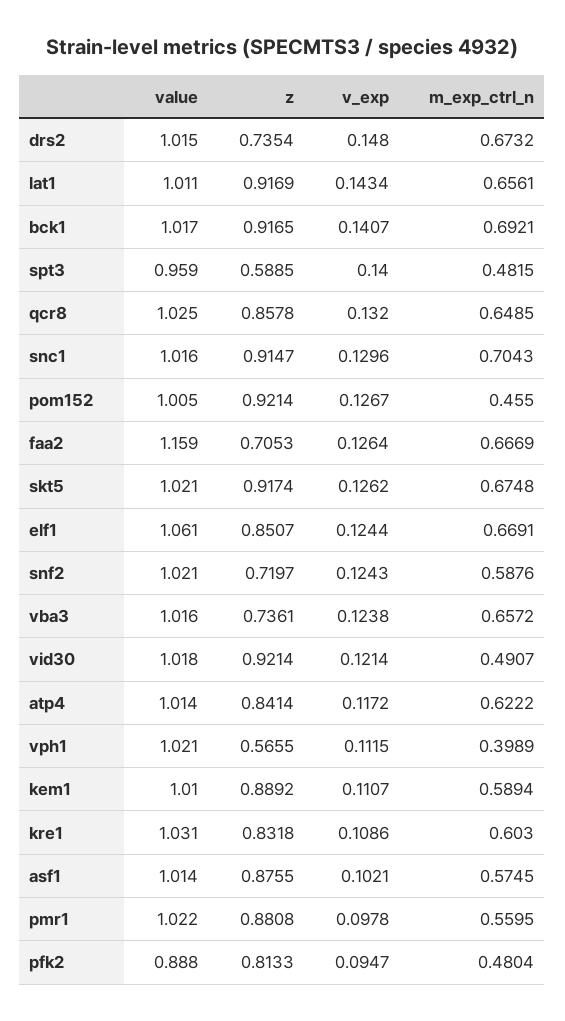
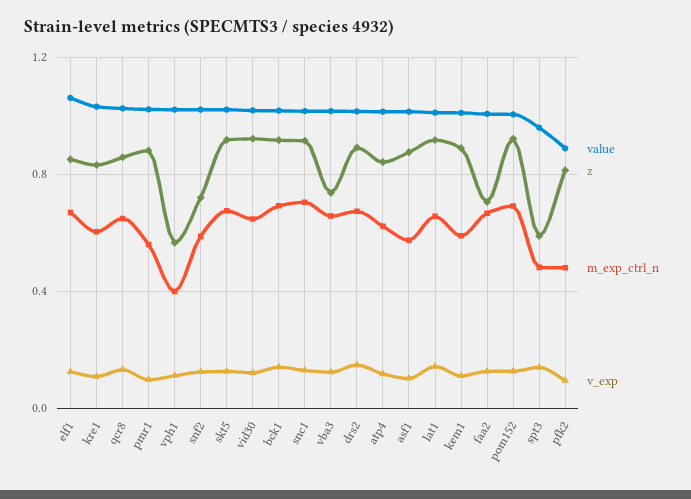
  {
    "value": {
      "drs2": 1.015,
      "lat1": 1.011,
      "bck1": 1.017,
      "spt3": 0.959,
      "qcr8": 1.025,
      "snc1": 1.016,
      "pom152": 1.005,
-     "faa2": 1.159,
+     "faa2": 1,
      "skt5": 1.021,
      "elf1": 1.061,
      "snf2": 1.021,
      "vba3": 1.016,
      "vid30": 1.018,
      "atp4": 1.014,
      "vph1": 1.021,
      "kem1": 1.01,
      "kre1": 1.031,
      "asf1": 1.014,
      "pmr1": 1.022,
      "pfk2": 0.888
    },
    "z": {
-     "drs2": 0.7354,
+     "drs2": 0.9,
      "lat1": 0.9169,
      "bck1": 0.9165,
      "spt3": 0.5885,
      "qcr8": 0.8578,
      "snc1": 0.9147,
      "pom152": 0.9214,
      "faa2": 0.7053,
      "skt5": 0.9174,
      "elf1": 0.8507,
      "snf2": 0.7197,
      "vba3": 0.7361,
      "vid30": 0.9214,
      "atp4": 0.8414,
      "vph1": 0.5655,
      "kem1": 0.8892,
      "kre1": 0.8318,
      "asf1": 0.8755,
      "pmr1": 0.8808,
      "pfk2": 0.8133
    },
    "v_exp": {
      "drs2": 0.148,
      "lat1": 0.1434,
      "bck1": 0.1407,
      "spt3": 0.14,
      "qcr8": 0.132,
      "snc1": 0.1296,
      "pom152": 0.1267,
      "faa2": 0.1264,
      "skt5": 0.1262,
      "elf1": 0.1244,
      "snf2": 0.1243,
      "vba3": 0.1238,
      "vid30": 0.1214,
      "atp4": 0.1172,
      "vph1": 0.1115,
      "kem1": 0.1107,
      "kre1": 0.1086,
      "asf1": 0.1021,
      "pmr1": 0.0978,
      "pfk2": 0.0947
    },
    "m_exp_ctrl_n": {
      "drs2": 0.6732,
      "lat1": 0.6561,
      "bck1": 0.6921,
      "spt3": 0.4815,
      "qcr8": 0.6485,
      "snc1": 0.7043,
-     "pom152": 0.455,
+     "pom152": 0.7,
      "faa2": 0.6669,
      "skt5": 0.6748,
      "elf1": 0.6691,
      "snf2": 0.5876,
      "vba3": 0.6572,
-     "vid30": 0.4907,
+     "vid30": 0.65,
      "atp4": 0.6222,
      "vph1": 0.3989,
      "kem1": 0.5894,
      "kre1": 0.603,
      "asf1": 0.5745,
      "pmr1": 0.5595,
      "pfk2": 0.4804
    }
  }

